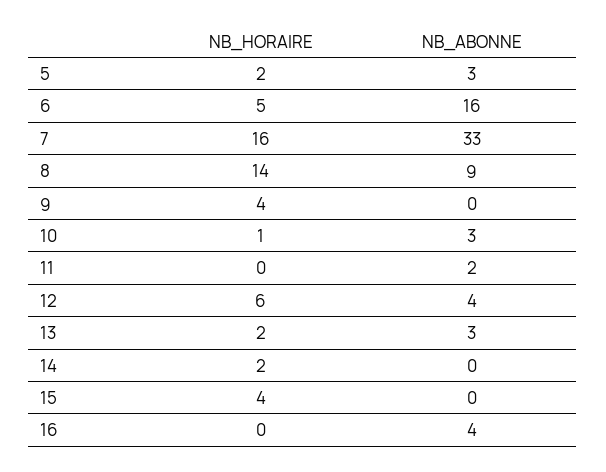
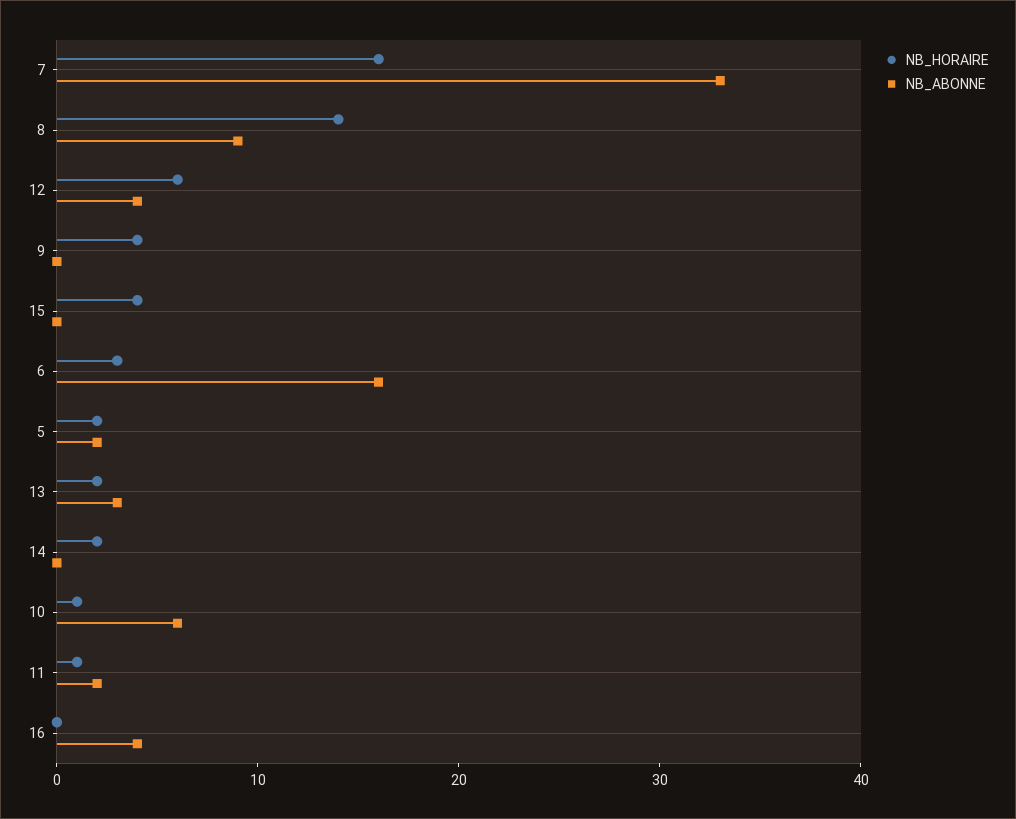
  {
    "NB_HORAIRE": {
      "5": 2,
-     "6": 5,
+     "6": 3,
      "7": 16,
      "8": 14,
      "9": 4,
      "10": 1,
-     "11": 0,
+     "11": 1,
      "12": 6,
      "13": 2,
      "14": 2,
      "15": 4,
      "16": 0
    },
    "NB_ABONNE": {
-     "5": 3,
+     "5": 2,
      "6": 16,
      "7": 33,
      "8": 9,
      "9": 0,
-     "10": 3,
+     "10": 6,
      "11": 2,
      "12": 4,
      "13": 3,
      "14": 0,
      "15": 0,
      "16": 4
    }
  }

